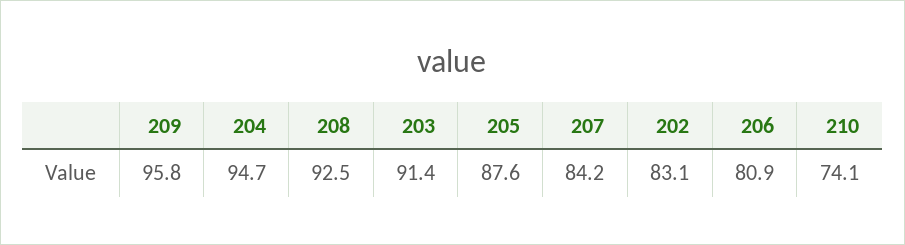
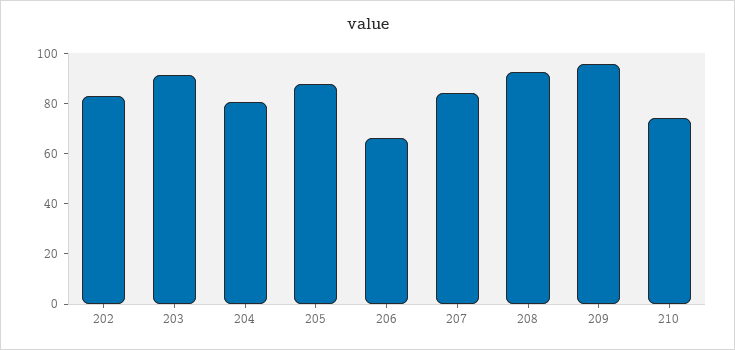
  {
    "209": 95.8,
-   "204": 94.7,
+   "204": 80,
    "208": 92.5,
    "203": 91.4,
    "205": 87.6,
    "207": 84.2,
    "202": 83.1,
-   "206": 80.9,
+   "206": 65,
    "210": 74.1
  }

